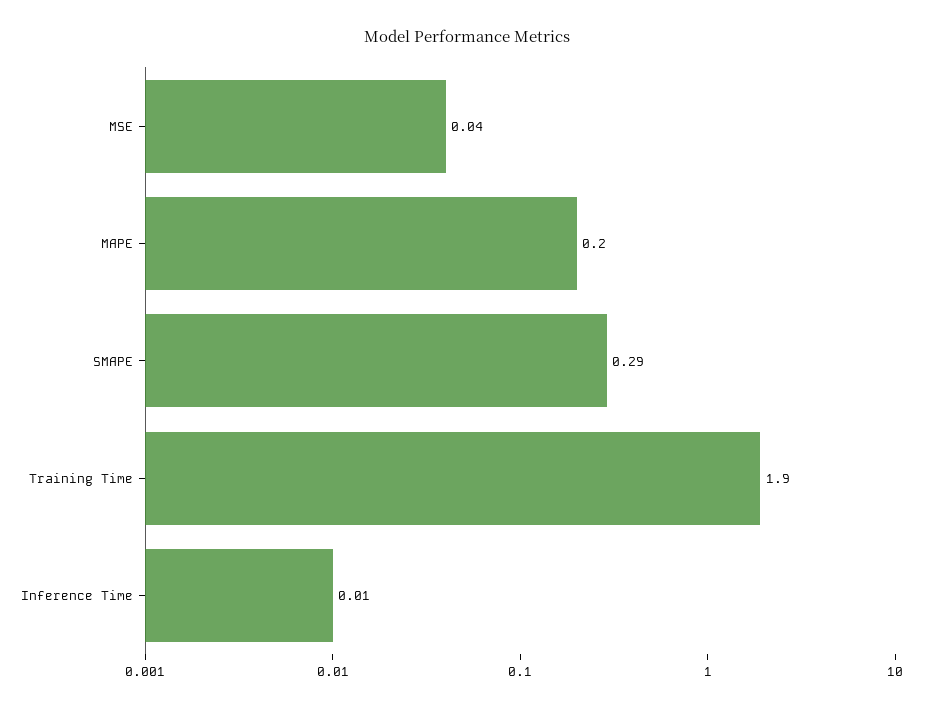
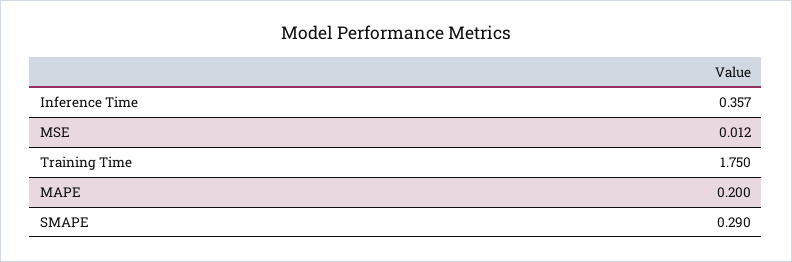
  {
-   "MSE": 0.04,
+   "MSE": 0.012,
    "MAPE": 0.2,
    "SMAPE": 0.29,
-   "Training Time": 1.9,
+   "Training Time": 1.75,
-   "Inference Time": 0.01
+   "Inference Time": 0.357
  }

